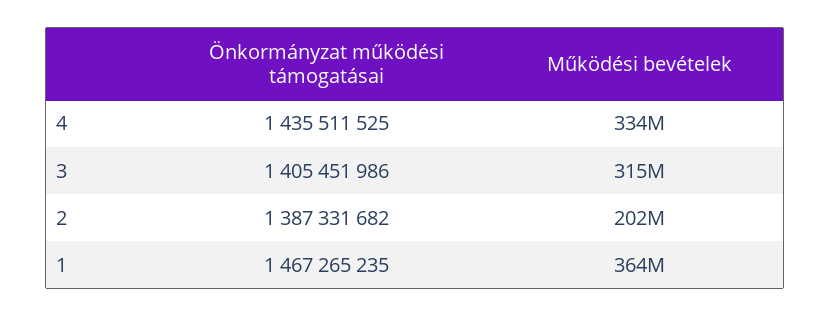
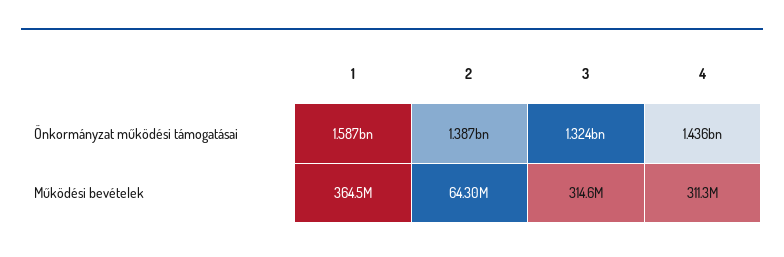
  {
    "Önkormányzat működési támogatásai": {
      "4": 1435511525,
-     "3": 1405451986,
+     "3": 1324000000,
      "2": 1387331682,
-     "1": 1467265235
+     "1": 1587000000
    },
    "Működési bevételek": {
-     "4": 334000000,
+     "4": 311300000,
      "3": 314600000,
-     "2": 202000000,
+     "2": 64300000,
      "1": 364500000
    }
  }

